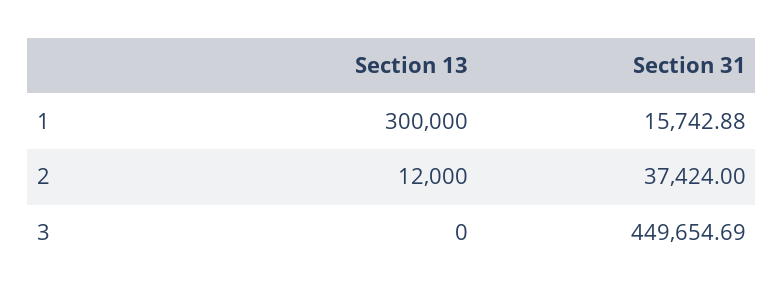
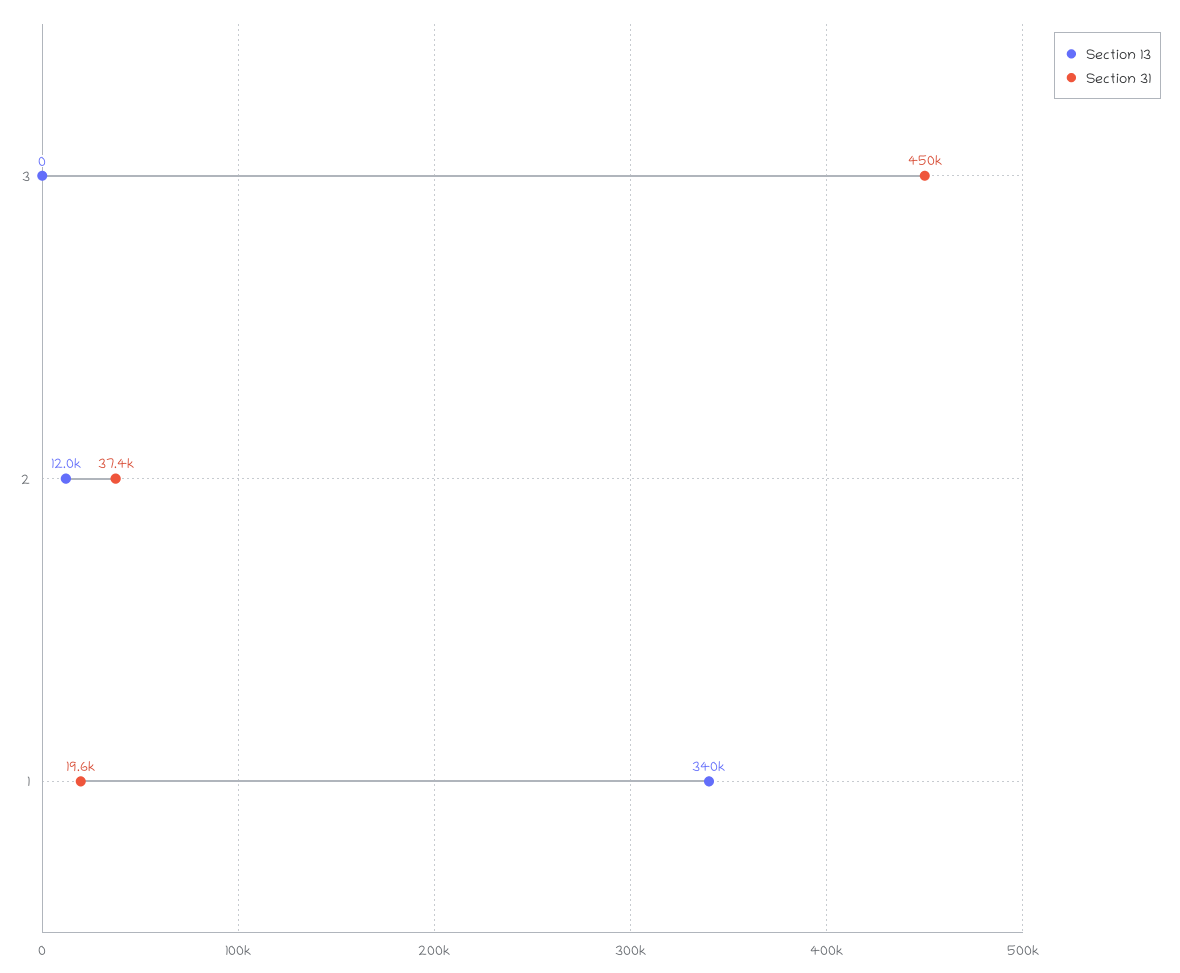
  {
    "Section 13": {
-     "1": 300000,
+     "1": 340000,
      "2": 12000,
      "3": 0
    },
    "Section 31": {
-     "1": 15742.88,
+     "1": 19600,
      "2": 37424,
      "3": 449654.69
    }
  }

